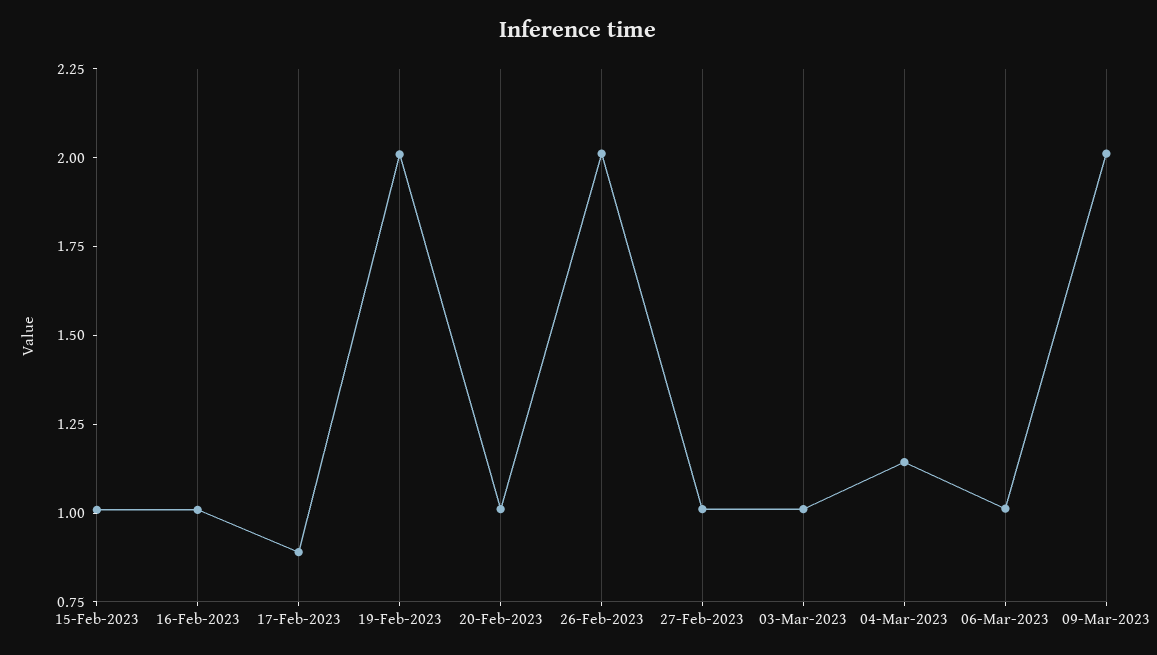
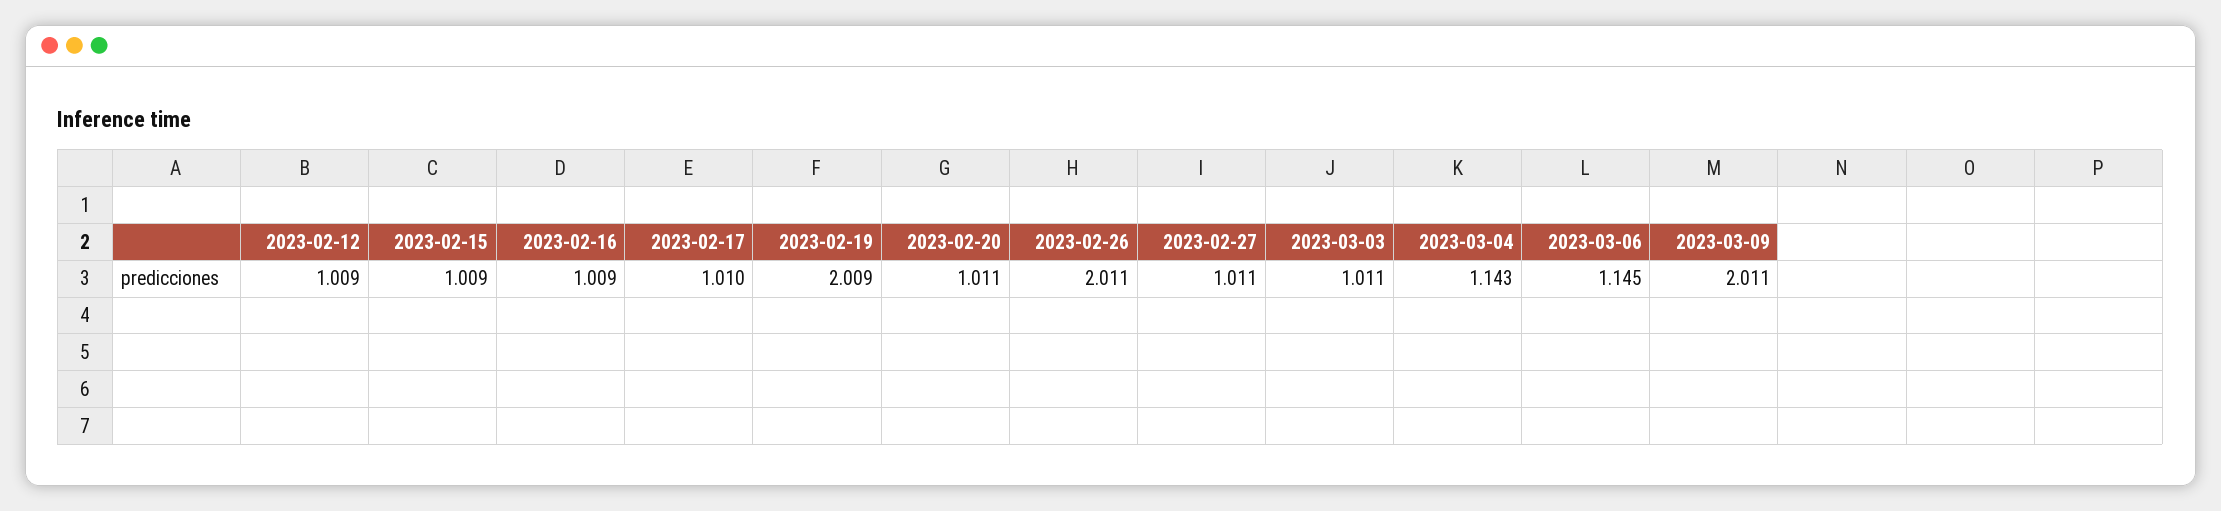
  {
    "15-Feb-2023": 1.009,
    "16-Feb-2023": 1.009,
-   "17-Feb-2023": 0.9,
+   "17-Feb-2023": 1.01,
    "19-Feb-2023": 2.009,
    "20-Feb-2023": 1.011,
    "26-Feb-2023": 2.011,
    "27-Feb-2023": 1.011,
    "03-Mar-2023": 1.011,
    "04-Mar-2023": 1.143,
-   "06-Mar-2023": 1,
+   "06-Mar-2023": 1.145,
-   "09-Mar-2023": 2.011
+   "09-Mar-2023": 2.011,
+   "2023-02-12": 1.009
  }

